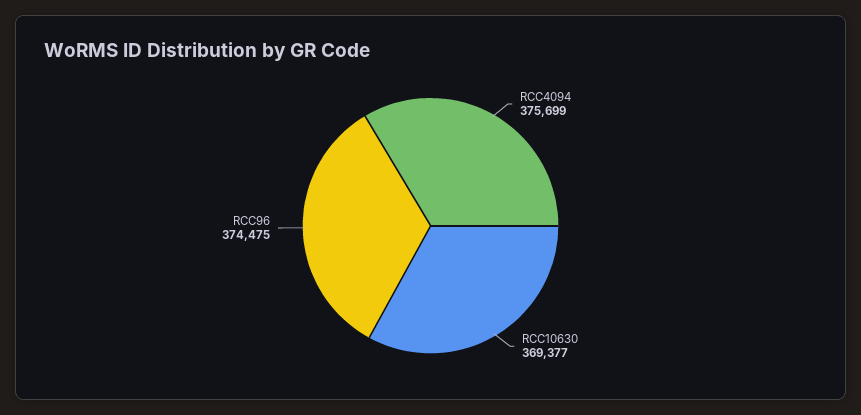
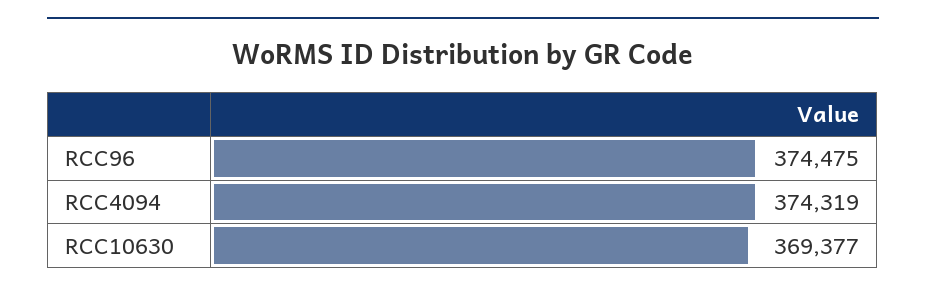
  {
-   "RCC4094": 375699,
+   "RCC4094": 374319,
    "RCC10630": 369377,
    "RCC96": 374475
  }

